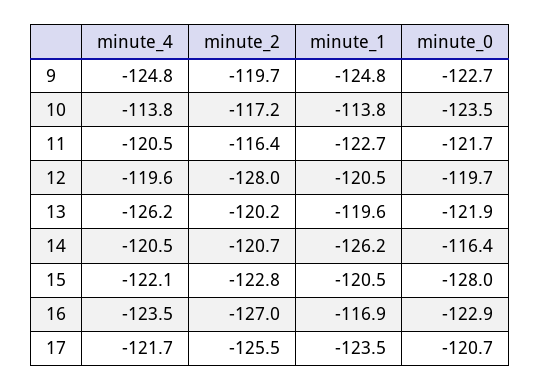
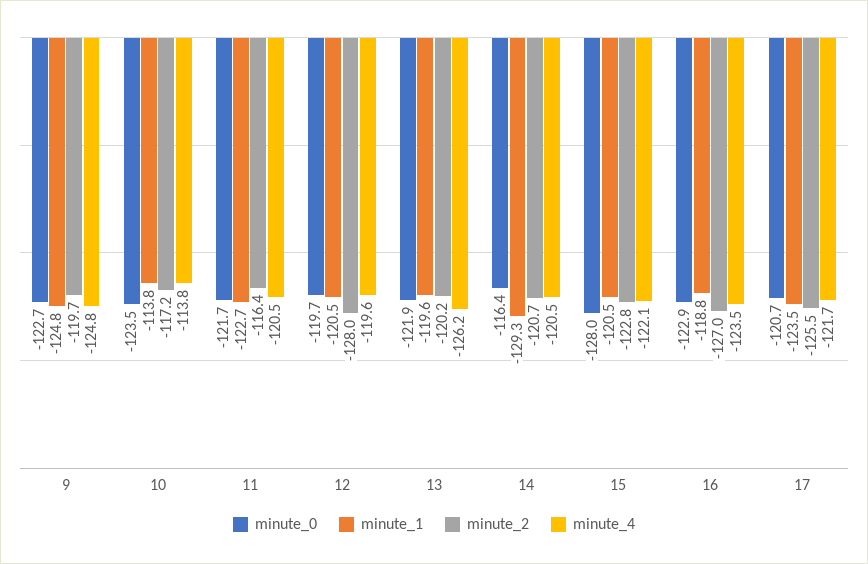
  {
    "minute_4": {
      "9": -124.8,
      "10": -113.8,
      "11": -120.5,
      "12": -119.6,
      "13": -126.2,
      "14": -120.5,
      "15": -122.1,
      "16": -123.5,
      "17": -121.7
    },
    "minute_2": {
      "9": -119.7,
      "10": -117.2,
      "11": -116.4,
      "12": -128,
      "13": -120.2,
      "14": -120.7,
      "15": -122.8,
      "16": -127,
      "17": -125.5
    },
    "minute_1": {
      "9": -124.8,
      "10": -113.8,
      "11": -122.7,
      "12": -120.5,
      "13": -119.6,
-     "14": -126.2,
+     "14": -129.3,
      "15": -120.5,
-     "16": -116.9,
+     "16": -118.8,
      "17": -123.5
    },
    "minute_0": {
      "9": -122.7,
      "10": -123.5,
      "11": -121.7,
      "12": -119.7,
      "13": -121.9,
      "14": -116.4,
      "15": -128,
      "16": -122.9,
      "17": -120.7
    }
  }

